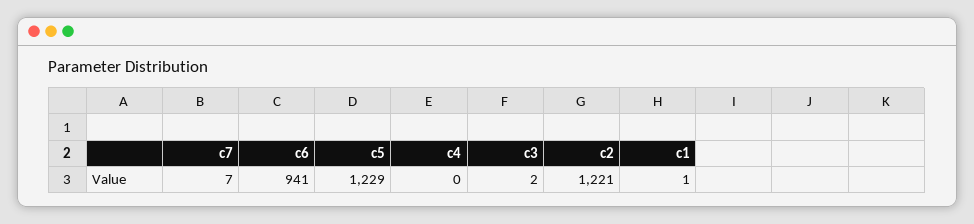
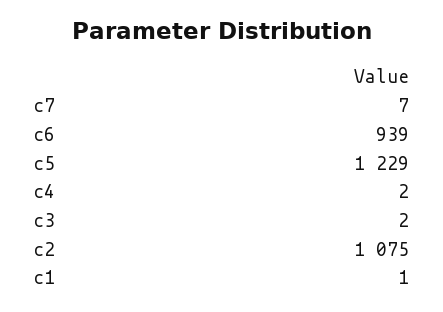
  {
    "c7": 7,
-   "c6": 941,
+   "c6": 939,
    "c5": 1229,
-   "c4": 0,
+   "c4": 2,
    "c3": 2,
-   "c2": 1221,
+   "c2": 1075,
    "c1": 1
  }

